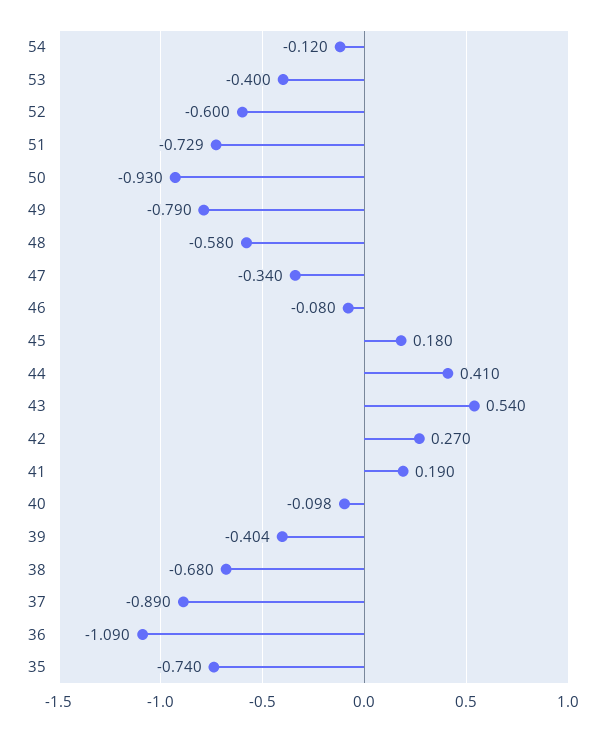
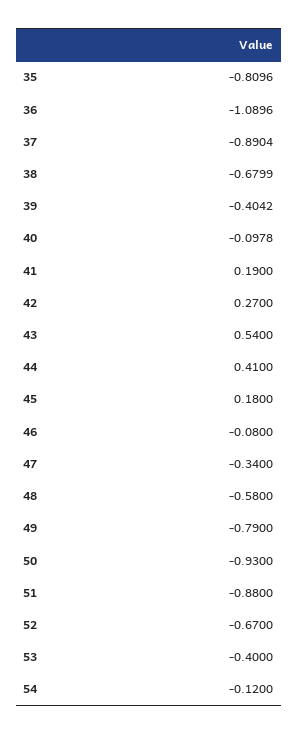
  {
    "54": -0.12,
    "53": -0.4,
-   "52": -0.6,
+   "52": -0.67,
-   "51": -0.729,
+   "51": -0.88,
    "50": -0.93,
    "49": -0.79,
    "48": -0.58,
    "47": -0.34,
    "46": -0.08,
    "45": 0.18,
    "44": 0.41,
    "43": 0.54,
    "42": 0.27,
    "41": 0.19,
    "40": -0.0978,
    "39": -0.4042,
    "38": -0.6799,
    "37": -0.8904,
    "36": -1.0896,
-   "35": -0.74
+   "35": -0.8096
  }

